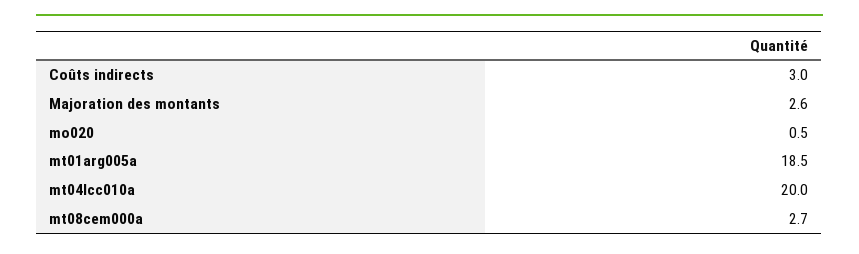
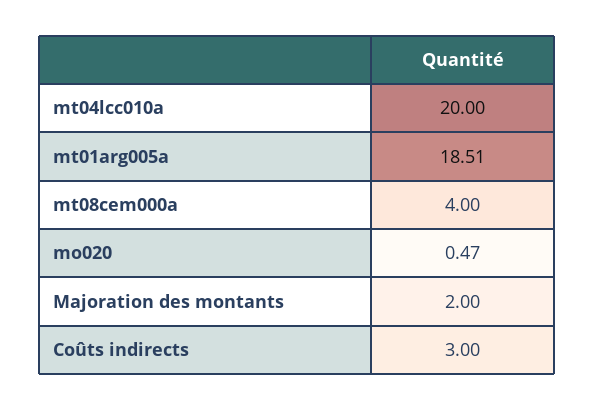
  {
    "Coûts indirects": 3,
-   "Majoration des montants": 2.6,
+   "Majoration des montants": 2,
    "mo020": 0.47,
    "mt01arg005a": 18.51,
    "mt04lcc010a": 20,
-   "mt08cem000a": 2.7
+   "mt08cem000a": 4
  }

